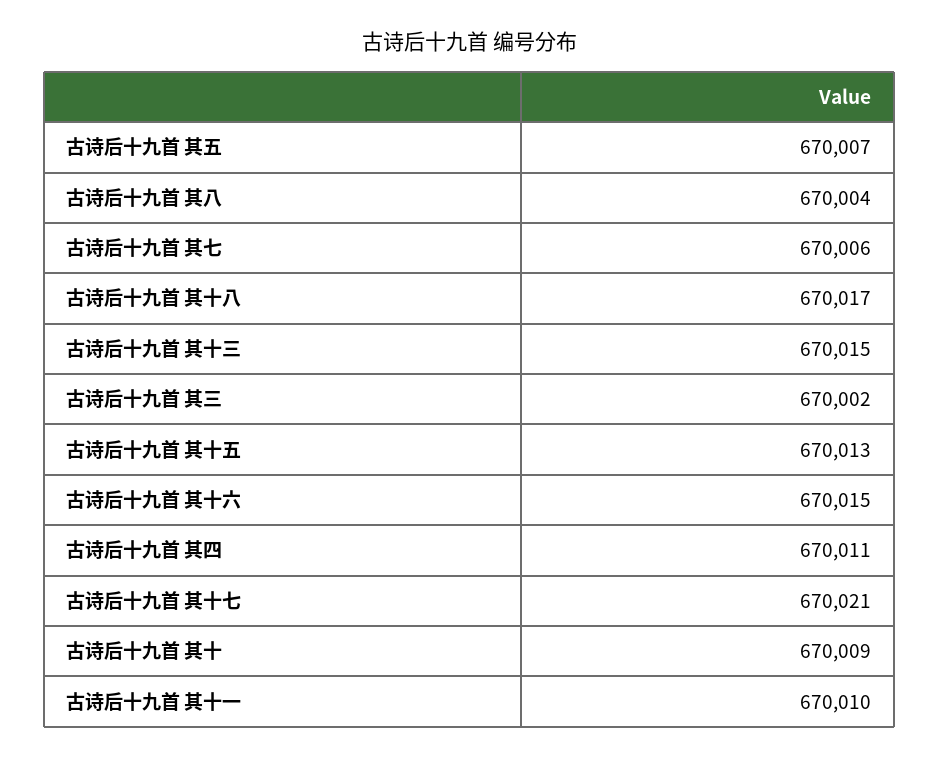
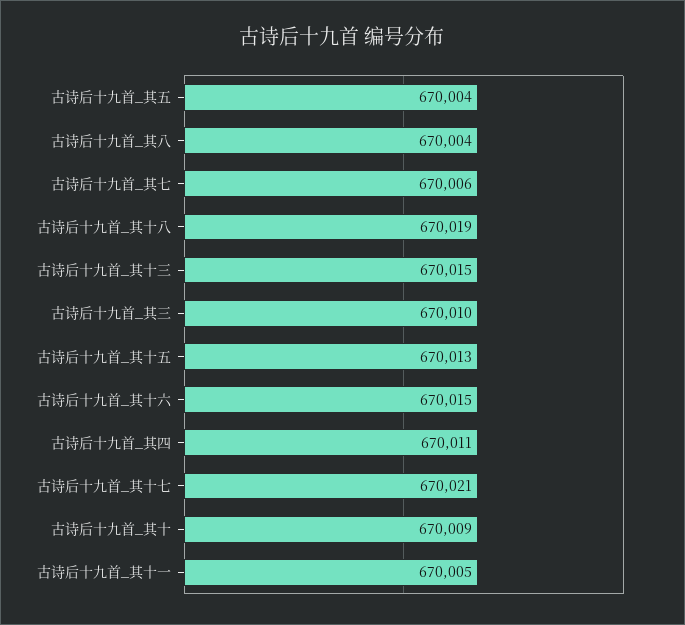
  {
-   "古诗后十九首 其五": 670007,
+   "古诗后十九首 其五": 670004,
    "古诗后十九首 其八": 670004,
    "古诗后十九首 其七": 670006,
-   "古诗后十九首 其十八": 670017,
+   "古诗后十九首 其十八": 670019,
    "古诗后十九首 其十三": 670015,
-   "古诗后十九首 其三": 670002,
+   "古诗后十九首 其三": 670010,
    "古诗后十九首 其十五": 670013,
    "古诗后十九首 其十六": 670015,
    "古诗后十九首 其四": 670011,
    "古诗后十九首 其十七": 670021,
    "古诗后十九首 其十": 670009,
-   "古诗后十九首 其十一": 670010
+   "古诗后十九首 其十一": 670005
  }

